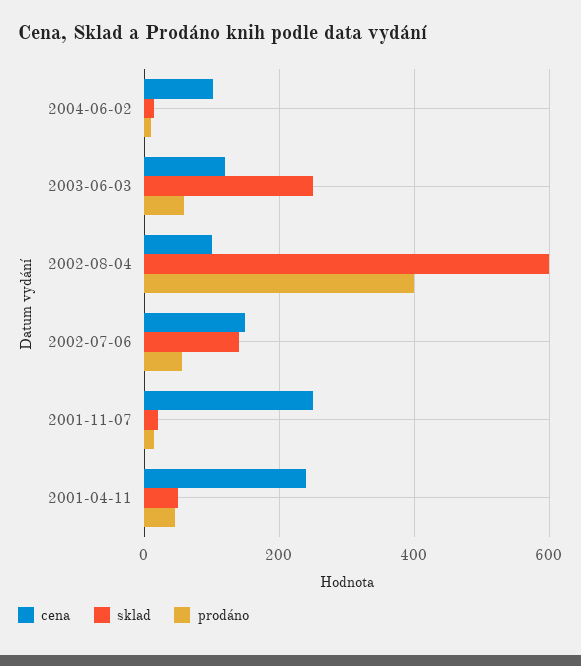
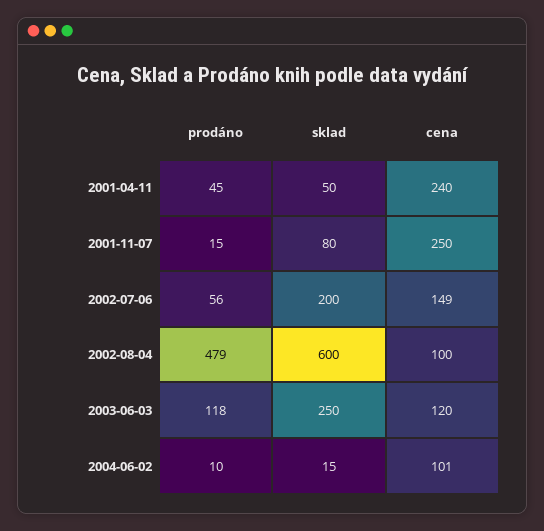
  {
    "cena": {
      "2004-06-02": 101,
      "2003-06-03": 120,
      "2002-08-04": 100,
      "2002-07-06": 149,
      "2001-11-07": 250,
      "2001-04-11": 240
    },
    "sklad": {
      "2004-06-02": 15,
      "2003-06-03": 250,
      "2002-08-04": 600,
-     "2002-07-06": 140,
+     "2002-07-06": 200,
-     "2001-11-07": 20,
+     "2001-11-07": 80,
      "2001-04-11": 50
    },
    "prodáno": {
      "2004-06-02": 10,
-     "2003-06-03": 60,
+     "2003-06-03": 118,
-     "2002-08-04": 400,
+     "2002-08-04": 479,
      "2002-07-06": 56,
      "2001-11-07": 15,
      "2001-04-11": 45
    }
  }

